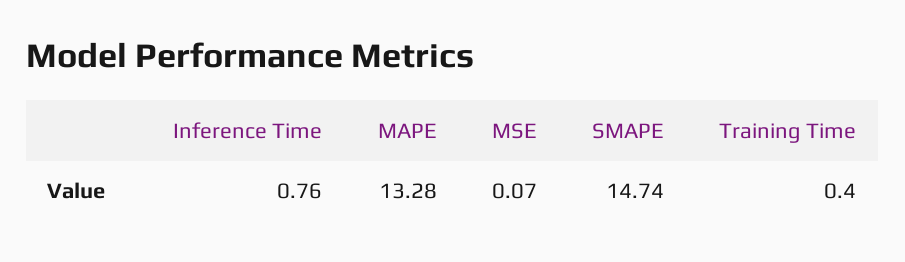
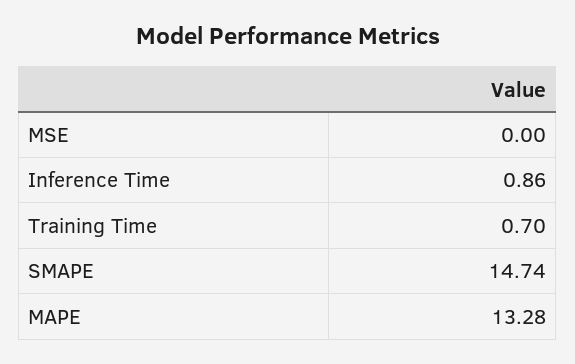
  {
-   "Inference Time": 0.76,
+   "Inference Time": 0.86,
    "MAPE": 13.28,
-   "MSE": 0.07,
+   "MSE": 0,
    "SMAPE": 14.74,
-   "Training Time": 0.4
+   "Training Time": 0.7
  }

